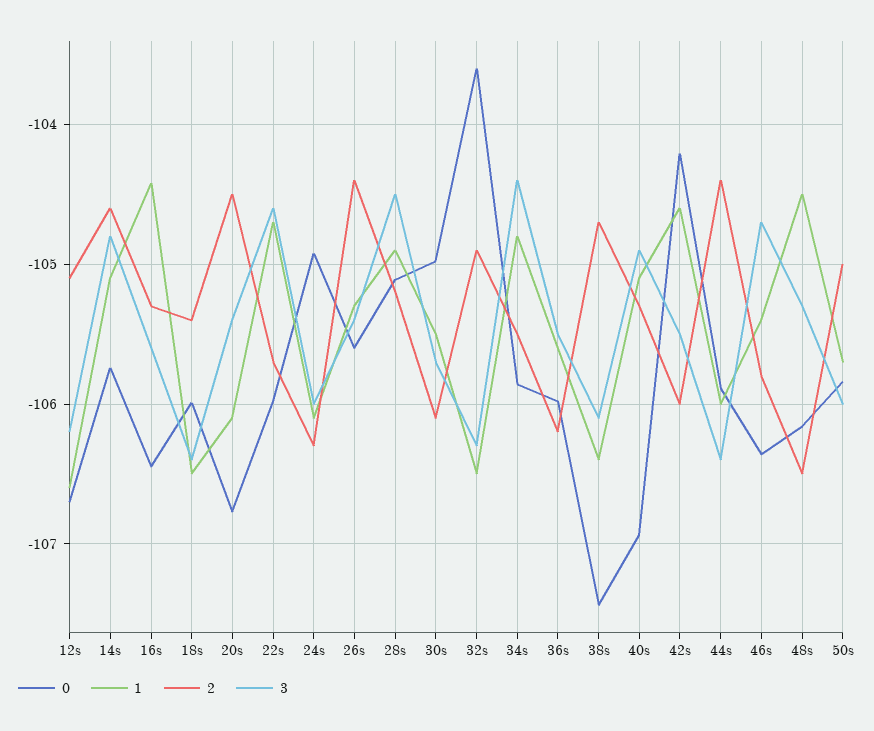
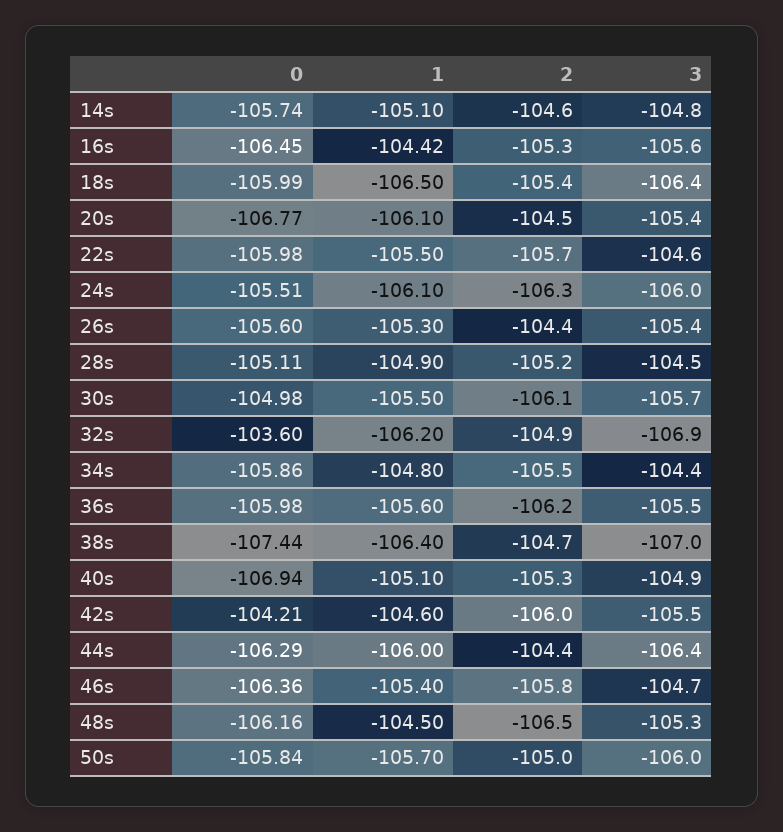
  {
    "0": {
-     "12s": -106.7,
      "14s": -105.74,
      "16s": -106.45,
      "18s": -105.99,
      "20s": -106.77,
      "22s": -105.98,
-     "24s": -104.9,
+     "24s": -105.51,
      "26s": -105.6,
      "28s": -105.11,
      "30s": -104.98,
      "32s": -103.6,
      "34s": -105.86,
      "36s": -105.98,
      "38s": -107.44,
      "40s": -106.94,
      "42s": -104.21,
-     "44s": -105.9,
+     "44s": -106.29,
      "46s": -106.36,
      "48s": -106.16,
      "50s": -105.84
    },
    "1": {
-     "12s": -106.6,
      "14s": -105.1,
      "16s": -104.42,
      "18s": -106.5,
      "20s": -106.1,
-     "22s": -104.7,
+     "22s": -105.5,
      "24s": -106.1,
      "26s": -105.3,
      "28s": -104.9,
      "30s": -105.5,
-     "32s": -106.5,
+     "32s": -106.2,
      "34s": -104.8,
      "36s": -105.6,
      "38s": -106.4,
      "40s": -105.1,
      "42s": -104.6,
      "44s": -106,
      "46s": -105.4,
      "48s": -104.5,
      "50s": -105.7
    },
    "2": {
-     "12s": -105.1,
      "14s": -104.6,
      "16s": -105.3,
      "18s": -105.4,
      "20s": -104.5,
      "22s": -105.7,
      "24s": -106.3,
      "26s": -104.4,
      "28s": -105.2,
      "30s": -106.1,
      "32s": -104.9,
      "34s": -105.5,
      "36s": -106.2,
      "38s": -104.7,
      "40s": -105.3,
      "42s": -106,
      "44s": -104.4,
      "46s": -105.8,
      "48s": -106.5,
      "50s": -105
    },
    "3": {
-     "12s": -106.2,
      "14s": -104.8,
      "16s": -105.6,
      "18s": -106.4,
      "20s": -105.4,
      "22s": -104.6,
      "24s": -106,
      "26s": -105.4,
      "28s": -104.5,
      "30s": -105.7,
-     "32s": -106.3,
+     "32s": -106.9,
      "34s": -104.4,
      "36s": -105.5,
-     "38s": -106.1,
+     "38s": -107,
      "40s": -104.9,
      "42s": -105.5,
      "44s": -106.4,
      "46s": -104.7,
      "48s": -105.3,
      "50s": -106
    }
  }

